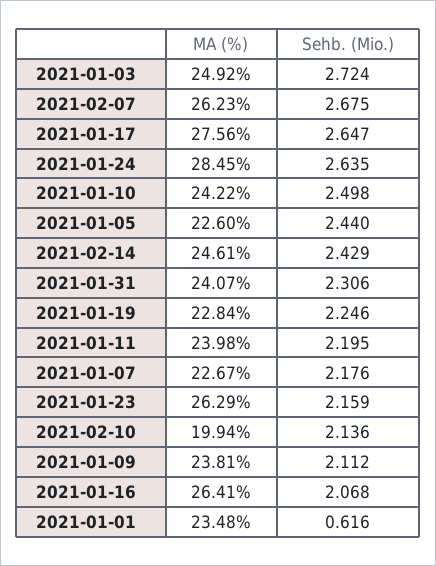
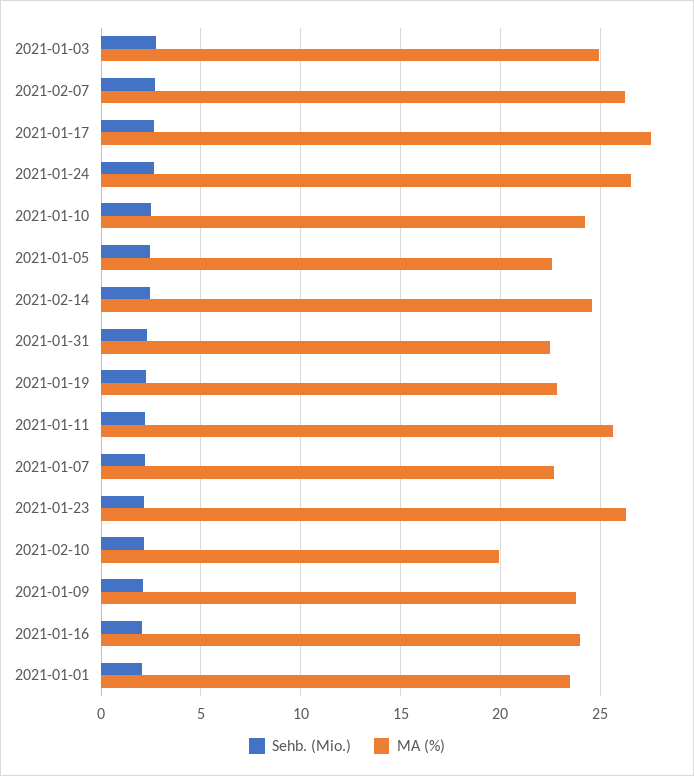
  {
    "MA (%)": {
      "2021-01-03": 24.92,
      "2021-02-07": 26.23,
      "2021-01-17": 27.56,
-     "2021-01-24": 28.45,
+     "2021-01-24": 26.5,
      "2021-01-10": 24.22,
      "2021-01-05": 22.6,
      "2021-02-14": 24.61,
-     "2021-01-31": 24.07,
+     "2021-01-31": 22.5,
      "2021-01-19": 22.84,
-     "2021-01-11": 23.98,
+     "2021-01-11": 25.5,
      "2021-01-07": 22.67,
      "2021-01-23": 26.29,
      "2021-02-10": 19.94,
      "2021-01-09": 23.81,
-     "2021-01-16": 26.41,
+     "2021-01-16": 24,
      "2021-01-01": 23.48
    },
    "Sehb. (Mio.)": {
      "2021-01-03": 2.724,
      "2021-02-07": 2.675,
      "2021-01-17": 2.647,
      "2021-01-24": 2.635,
      "2021-01-10": 2.498,
      "2021-01-05": 2.44,
      "2021-02-14": 2.429,
      "2021-01-31": 2.306,
      "2021-01-19": 2.246,
      "2021-01-11": 2.195,
      "2021-01-07": 2.176,
      "2021-01-23": 2.159,
      "2021-02-10": 2.136,
      "2021-01-09": 2.112,
      "2021-01-16": 2.068,
-     "2021-01-01": 0.616
+     "2021-01-01": 2
    }
  }

